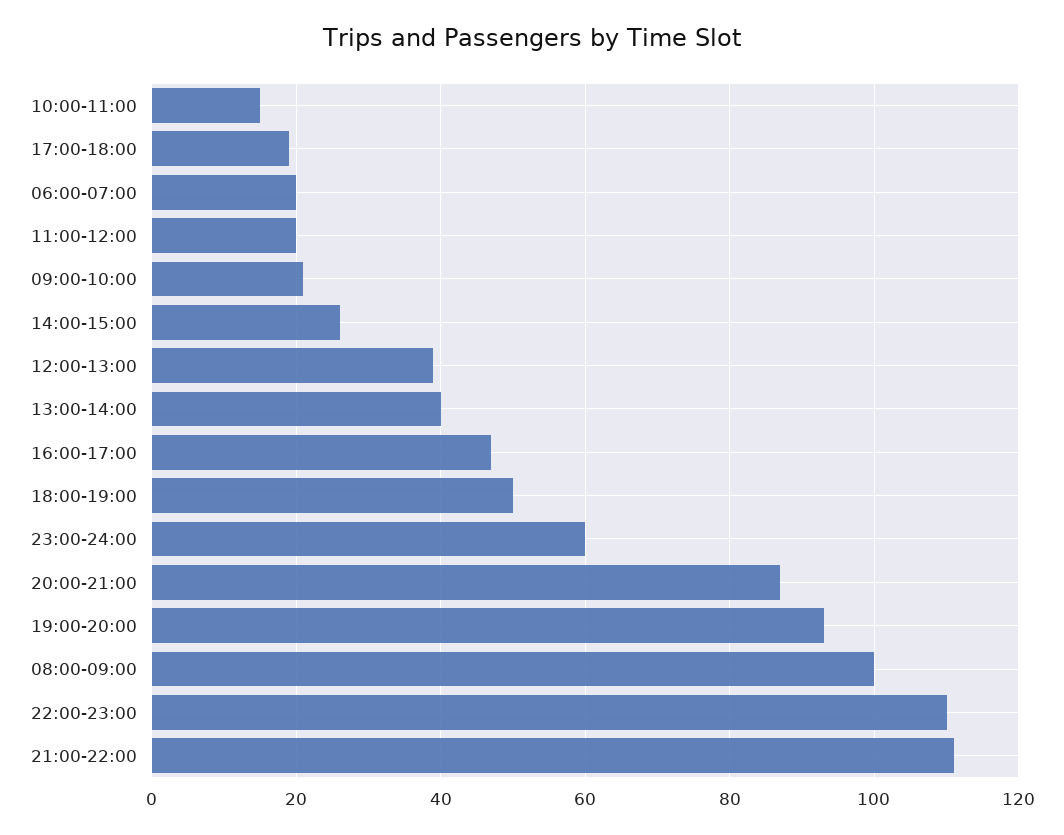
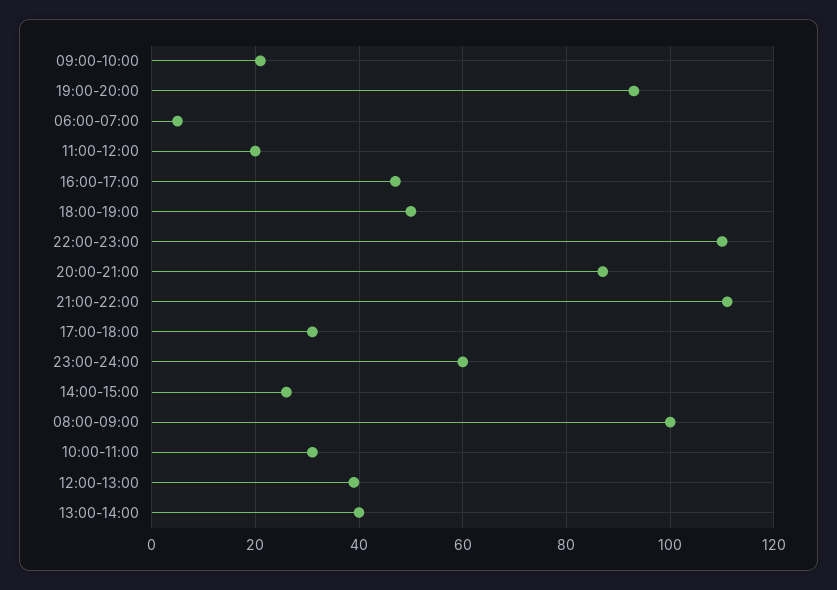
  {
-   "10:00-11:00": 15,
+   "10:00-11:00": 30,
-   "17:00-18:00": 20,
+   "17:00-18:00": 30,
-   "06:00-07:00": 20,
+   "06:00-07:00": 5,
    "11:00-12:00": 20,
    "09:00-10:00": 20,
    "14:00-15:00": 25,
    "12:00-13:00": 40,
    "13:00-14:00": 40,
    "16:00-17:00": 45,
    "18:00-19:00": 50,
    "23:00-24:00": 60,
    "20:00-21:00": 85,
    "19:00-20:00": 95,
    "08:00-09:00": 100,
    "22:00-23:00": 110,
    "21:00-22:00": 110
  }

